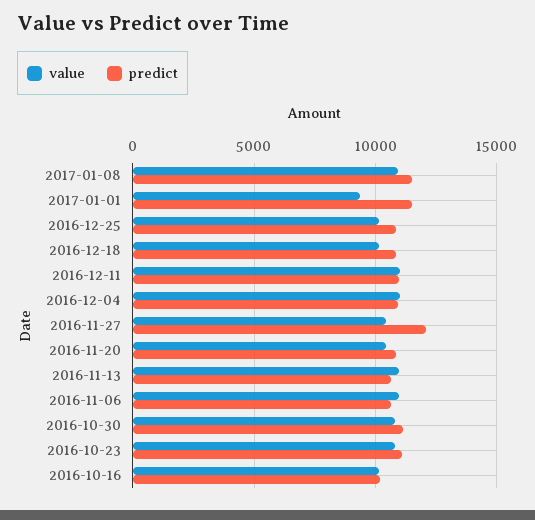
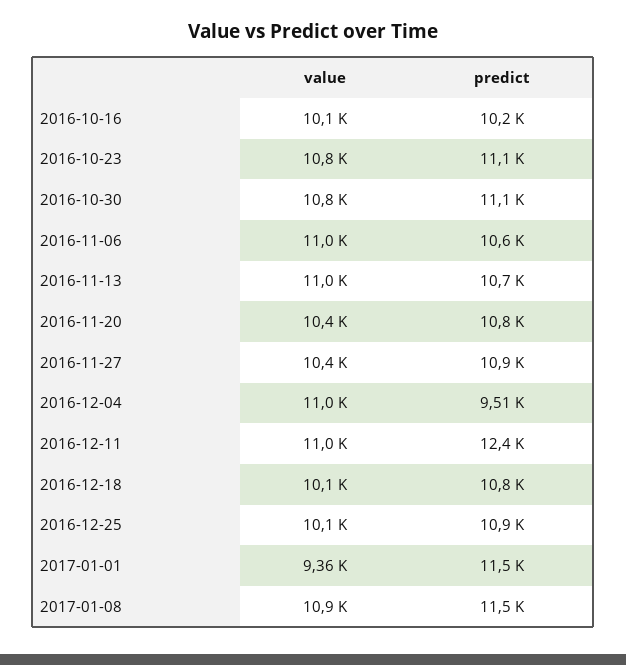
  {
    "value": {
      "2017-01-08": 10900,
      "2017-01-01": 9360,
      "2016-12-25": 10100,
      "2016-12-18": 10100,
      "2016-12-11": 11000,
      "2016-12-04": 11000,
      "2016-11-27": 10400,
      "2016-11-20": 10400,
      "2016-11-13": 11000,
      "2016-11-06": 11000,
      "2016-10-30": 10800,
      "2016-10-23": 10800,
      "2016-10-16": 10100
    },
    "predict": {
      "2017-01-08": 11500,
      "2017-01-01": 11500,
      "2016-12-25": 10900,
      "2016-12-18": 10800,
-     "2016-12-11": 11000,
+     "2016-12-11": 12400,
-     "2016-12-04": 11000,
+     "2016-12-04": 9510,
-     "2016-11-27": 12000,
+     "2016-11-27": 10900,
      "2016-11-20": 10800,
      "2016-11-13": 10700,
      "2016-11-06": 10600,
      "2016-10-30": 11100,
      "2016-10-23": 11100,
      "2016-10-16": 10200
    }
  }

